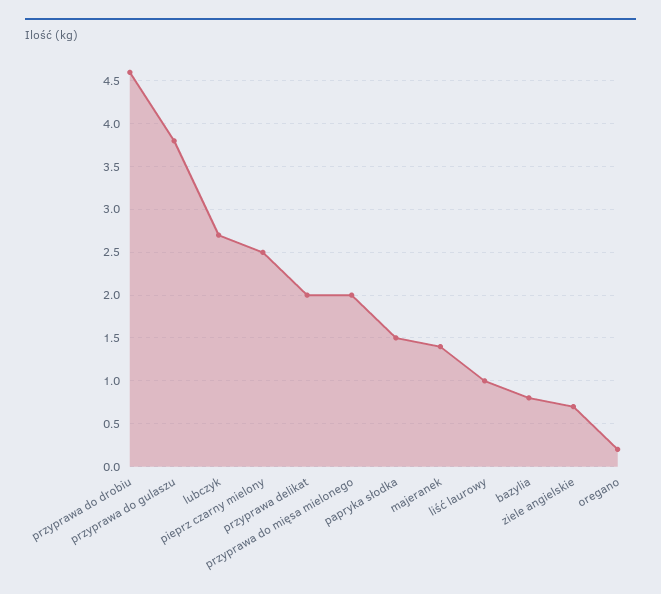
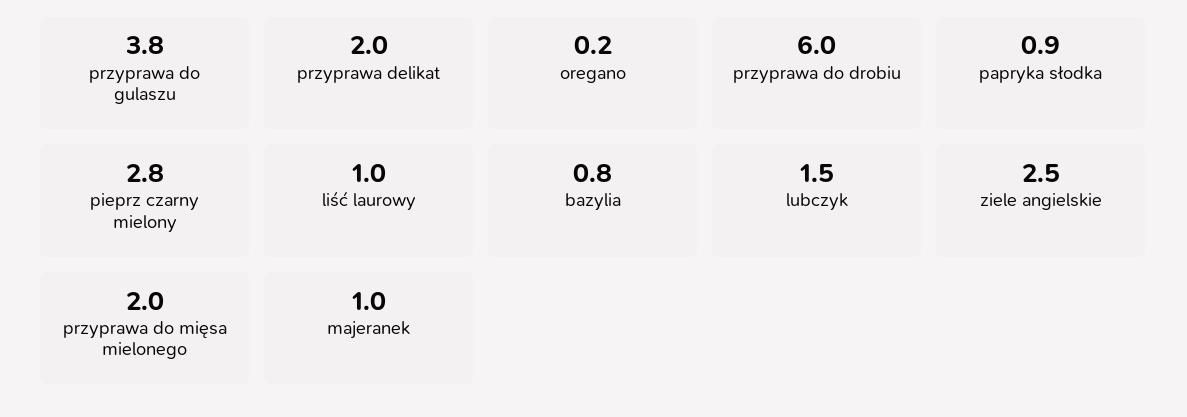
  {
-   "przyprawa do drobiu": 4.6,
+   "przyprawa do drobiu": 6,
    "przyprawa do gulaszu": 3.8,
-   "lubczyk": 2.7,
+   "lubczyk": 1.5,
-   "pieprz czarny mielony": 2.5,
+   "pieprz czarny mielony": 2.8,
    "przyprawa delikat": 2,
    "przyprawa do mięsa mielonego": 2,
-   "papryka słodka": 1.5,
+   "papryka słodka": 0.9,
-   "majeranek": 1.4,
+   "majeranek": 1,
    "liść laurowy": 1,
    "bazylia": 0.8,
-   "ziele angielskie": 0.7,
+   "ziele angielskie": 2.5,
    "oregano": 0.2
  }

